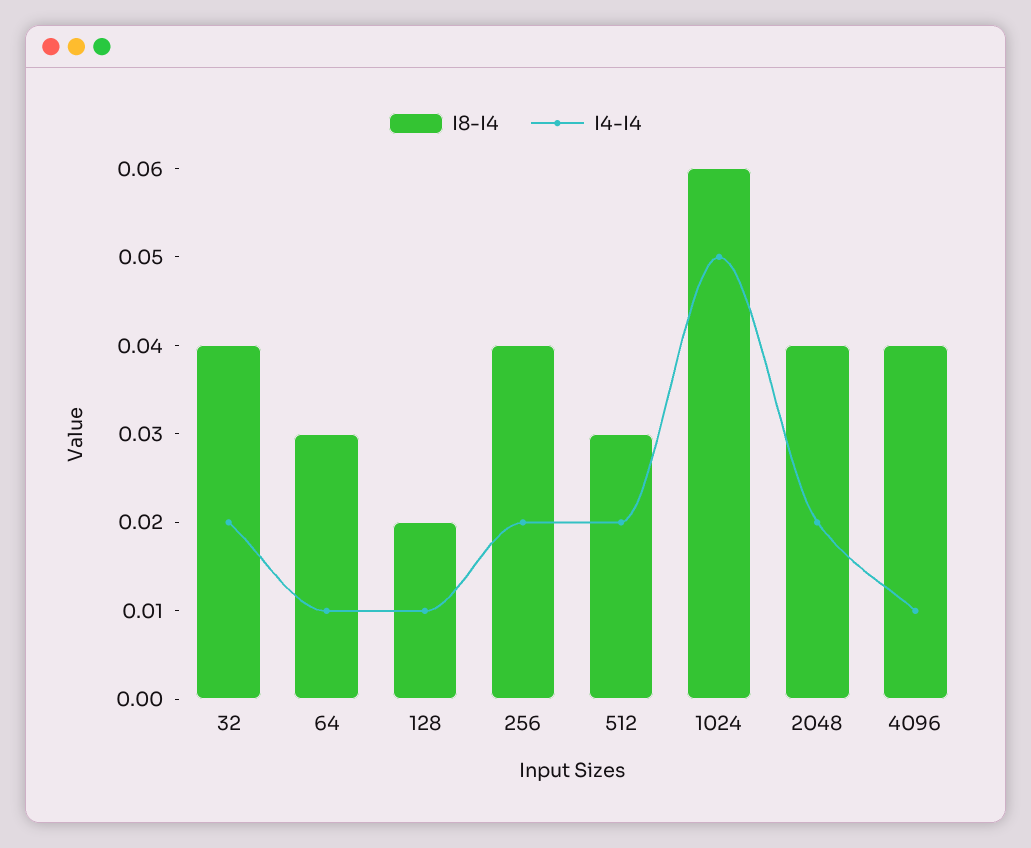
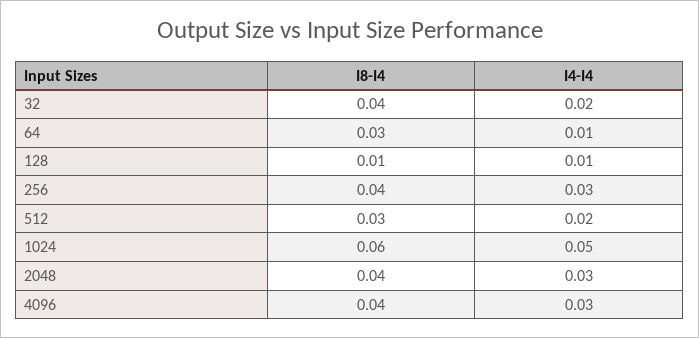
  {
    "I8-I4": {
      "32": 0.04,
      "64": 0.03,
-     "128": 0.02,
+     "128": 0.01,
      "256": 0.04,
      "512": 0.03,
      "1024": 0.06,
      "2048": 0.04,
      "4096": 0.04
    },
    "I4-I4": {
      "32": 0.02,
      "64": 0.01,
      "128": 0.01,
-     "256": 0.02,
+     "256": 0.03,
      "512": 0.02,
      "1024": 0.05,
-     "2048": 0.02,
+     "2048": 0.03,
-     "4096": 0.01
+     "4096": 0.03
    }
  }

